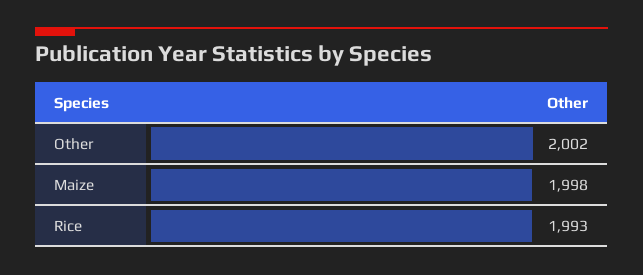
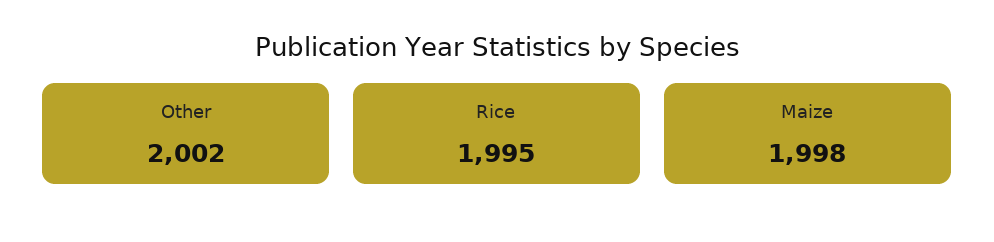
  {
    "Other": 2002,
    "Maize": 1998,
-   "Rice": 1993
+   "Rice": 1995
  }

